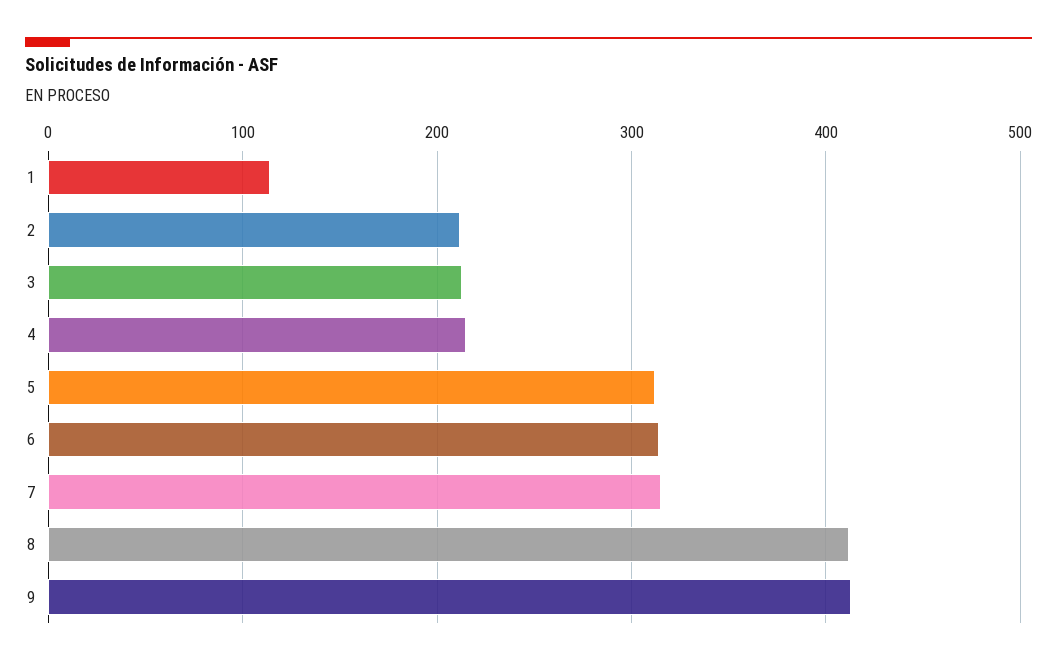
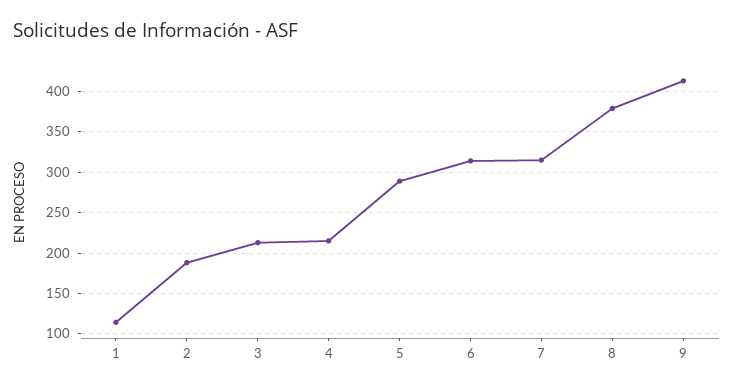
  {
    "1": 110,
-   "2": 210,
+   "2": 190,
    "3": 210,
    "4": 220,
-   "5": 310,
+   "5": 290,
    "6": 310,
    "7": 320,
-   "8": 410,
+   "8": 380,
    "9": 410
  }

